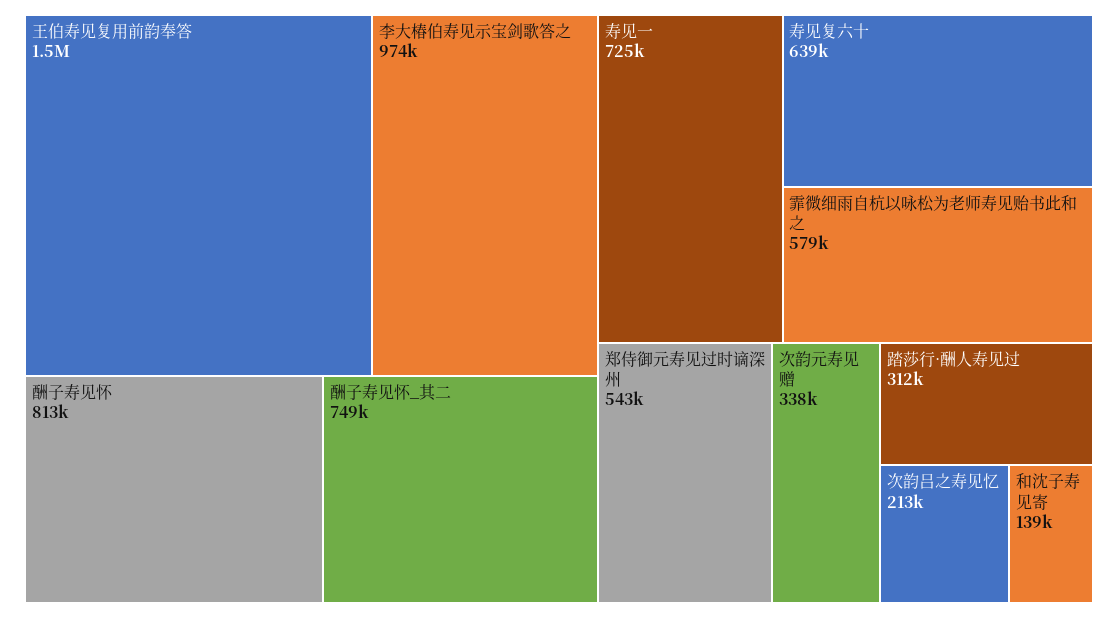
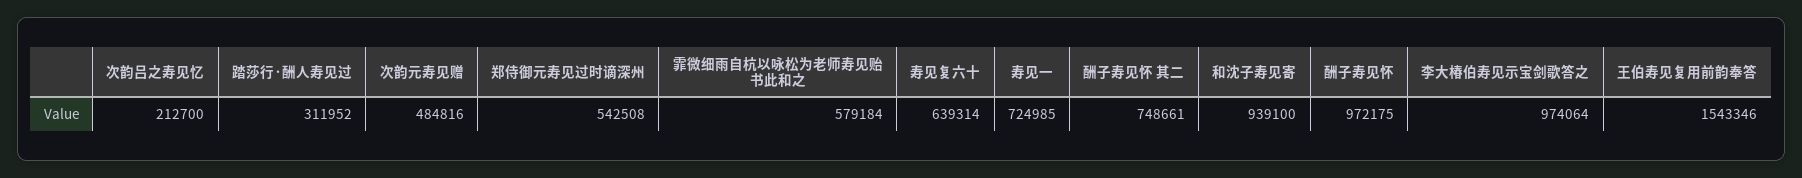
  {
    "王伯寿见复用前韵奉答": 1543346,
    "李大椿伯寿见示宝剑歌答之": 974064,
-   "酬子寿见怀": 813000,
+   "酬子寿见怀": 972175,
    "酬子寿见怀_其二": 748661,
    "寿见一": 724985,
    "寿见复六十": 639314,
    "霏微细雨自杭以咏松为老师寿见贻书此和之": 579184,
    "郑侍御元寿见过时谪深州": 542508,
-   "次韵元寿见赠": 338000,
+   "次韵元寿见赠": 484816,
    "踏莎行·酬人寿见过": 311952,
    "次韵吕之寿见忆": 212700,
-   "和沈子寿见寄": 139000
+   "和沈子寿见寄": 939100
  }

